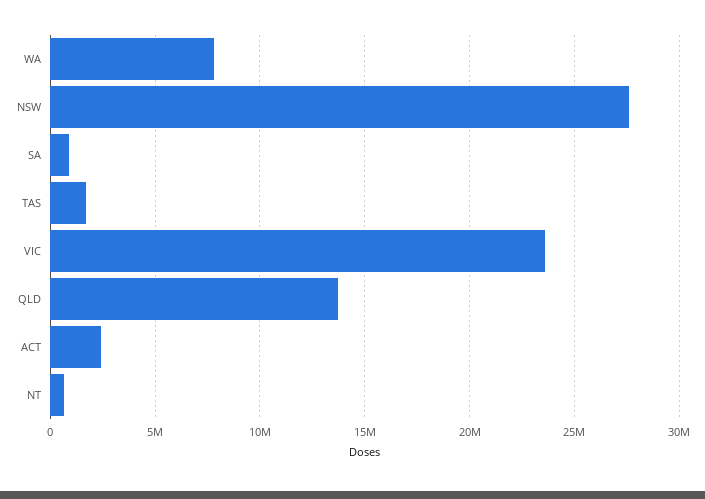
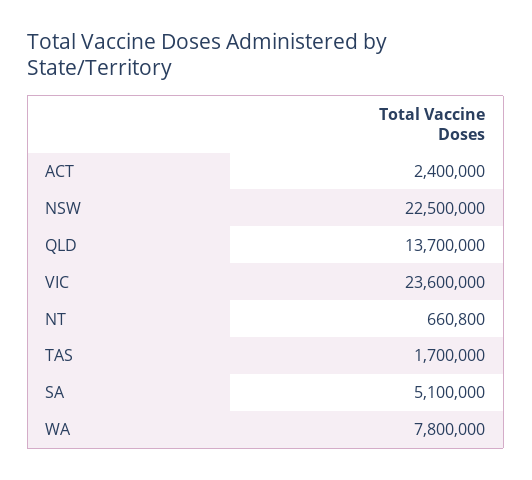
  {
    "WA": 7800000,
-   "NSW": 27500000,
+   "NSW": 22500000,
-   "SA": 1000000,
+   "SA": 5100000,
    "TAS": 1700000,
    "VIC": 23600000,
    "QLD": 13700000,
    "ACT": 2400000,
    "NT": 660800
  }

